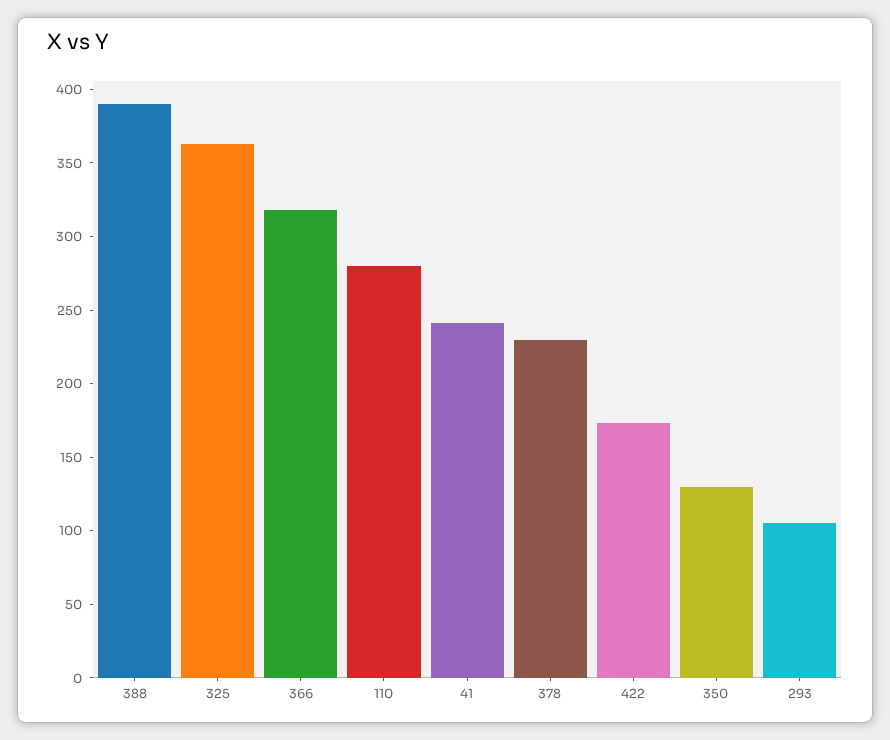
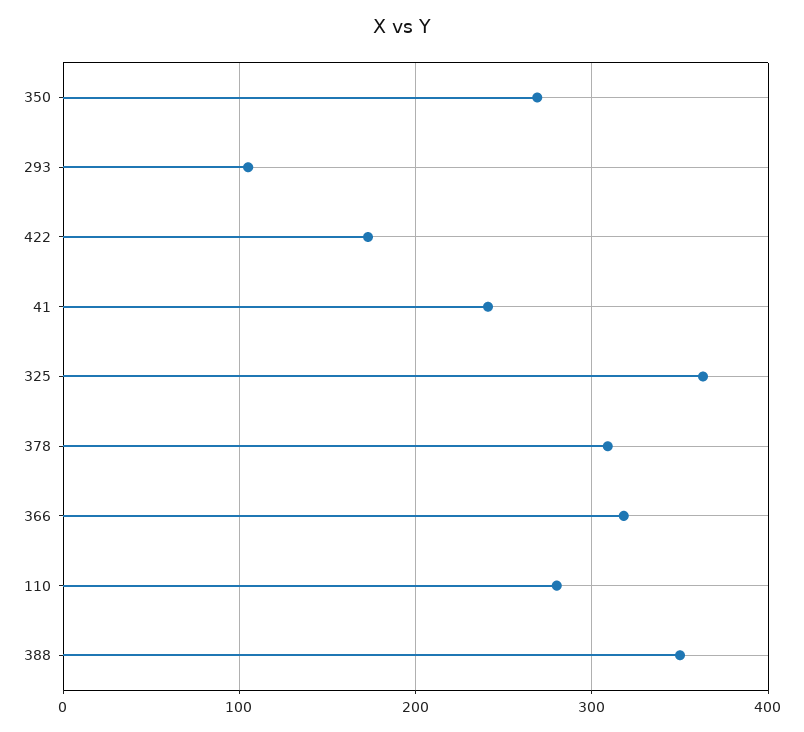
  {
-   "388": 390,
+   "388": 350,
    "325": 360,
    "366": 320,
    "110": 280,
    "41": 240,
-   "378": 230,
+   "378": 310,
    "422": 170,
-   "350": 130,
+   "350": 270,
    "293": 110
  }

